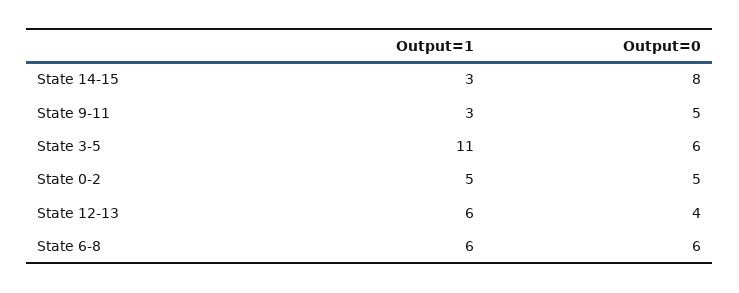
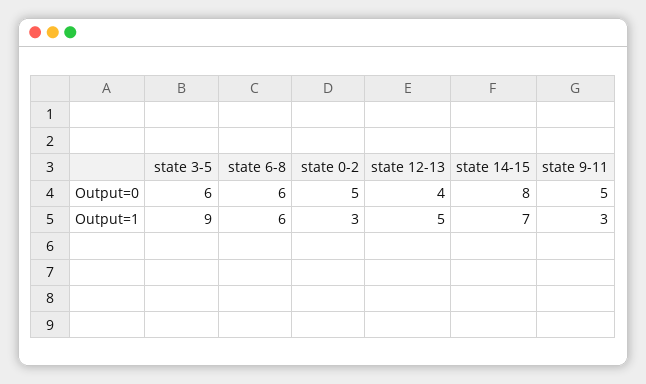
  {
    "Output=1": {
-     "State 14-15": 3,
+     "State 14-15": 7,
      "State 9-11": 3,
-     "State 3-5": 11,
+     "State 3-5": 9,
-     "State 0-2": 5,
+     "State 0-2": 3,
-     "State 12-13": 6,
+     "State 12-13": 5,
      "State 6-8": 6
    },
    "Output=0": {
      "State 14-15": 8,
      "State 9-11": 5,
      "State 3-5": 6,
      "State 0-2": 5,
      "State 12-13": 4,
      "State 6-8": 6
    }
  }

